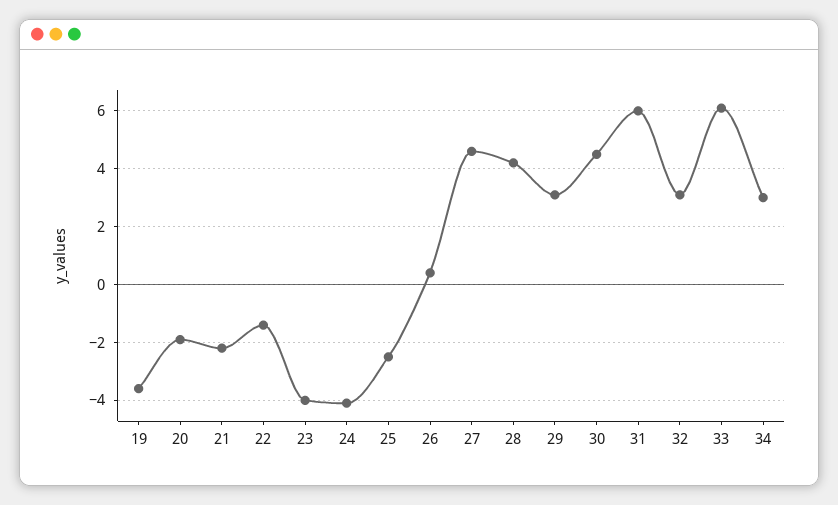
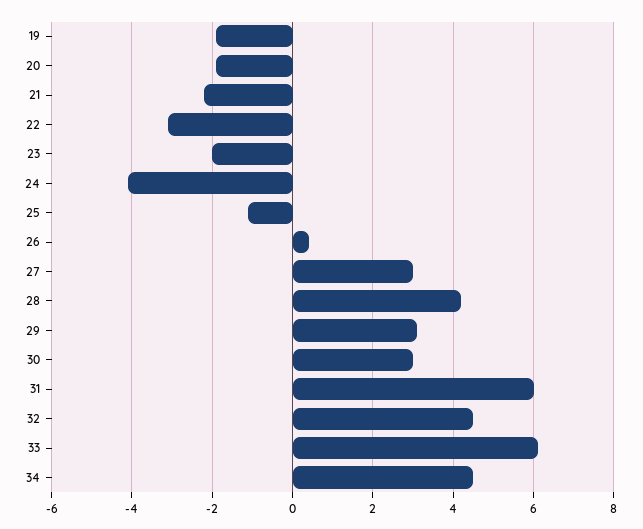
  {
-   "19": -3.5,
+   "19": -2,
    "20": -2,
    "21": -2,
-   "22": -1.5,
+   "22": -3,
-   "23": -4,
+   "23": -2,
    "24": -4,
-   "25": -2.5,
+   "25": -1,
    "26": 0.5,
-   "27": 4.5,
+   "27": 3,
    "28": 4,
    "29": 3,
-   "30": 4.5,
+   "30": 3,
    "31": 6,
-   "32": 3,
+   "32": 4.5,
    "33": 6,
-   "34": 3
+   "34": 4.5
  }

